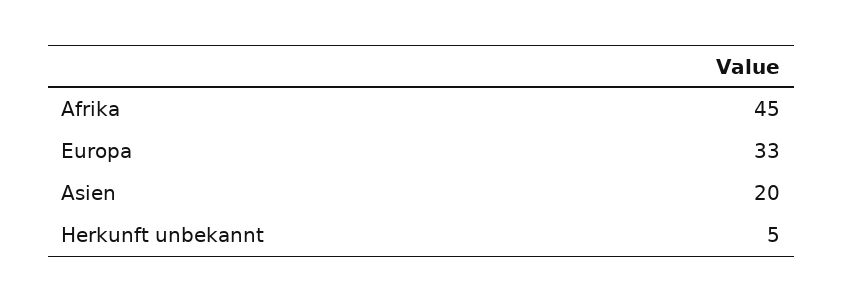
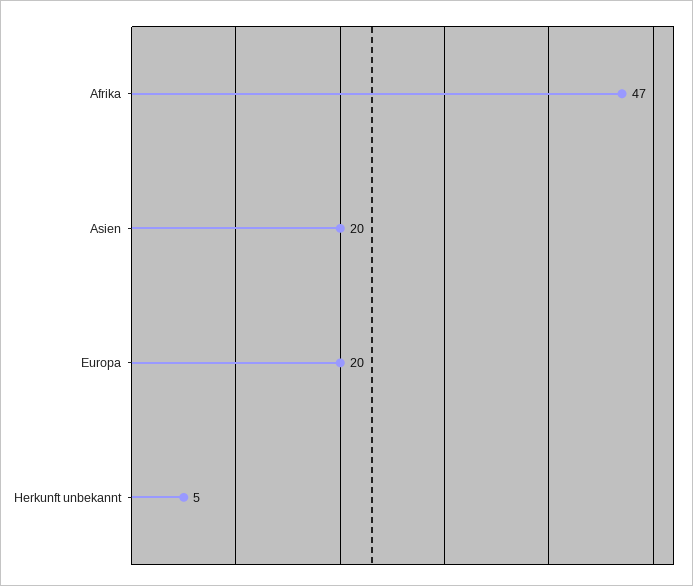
  {
-   "Afrika": 45,
+   "Afrika": 47,
-   "Europa": 33,
+   "Europa": 20,
    "Asien": 20,
    "Herkunft unbekannt": 5
  }

